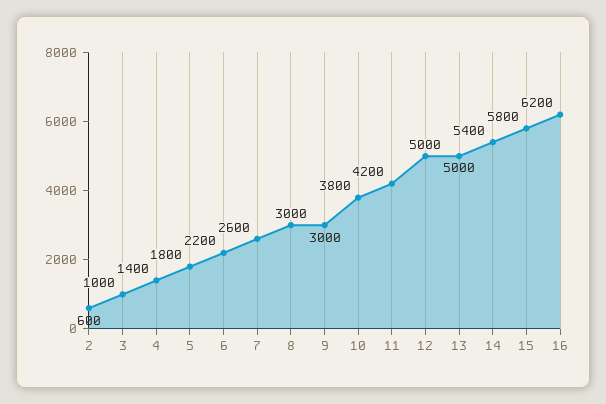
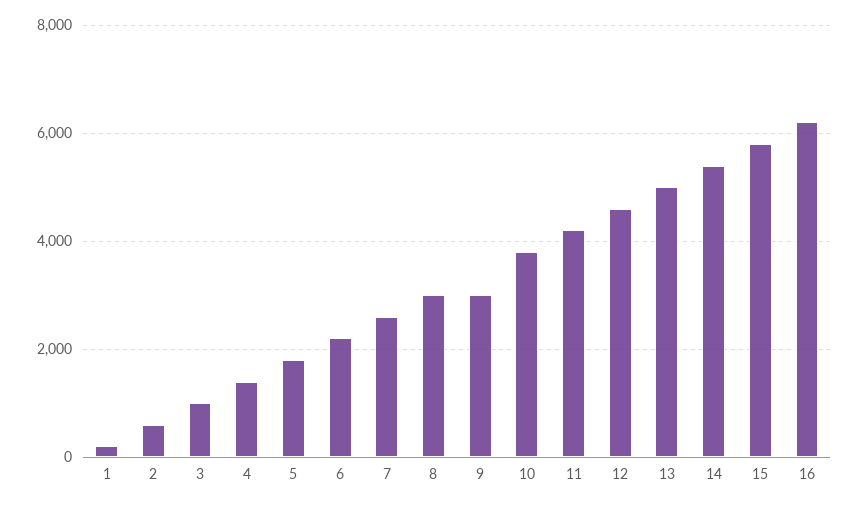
  {
    "2": 600,
    "3": 1000,
    "4": 1400,
    "5": 1800,
    "6": 2200,
    "7": 2600,
    "8": 3000,
    "9": 3000,
    "10": 3800,
    "11": 4200,
-   "12": 5000,
+   "12": 4600,
    "13": 5000,
    "14": 5400,
    "15": 5800,
-   "16": 6200
+   "16": 6200,
+   "1": 200
  }

